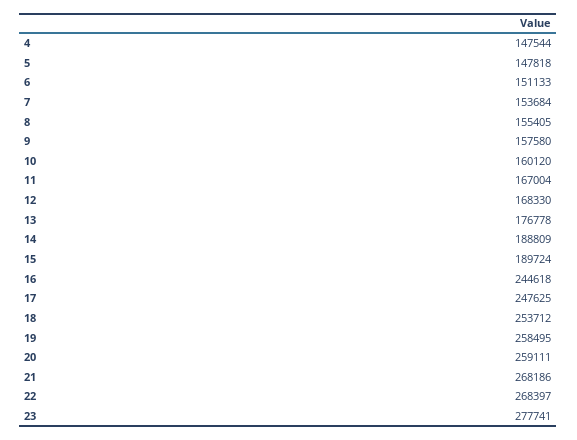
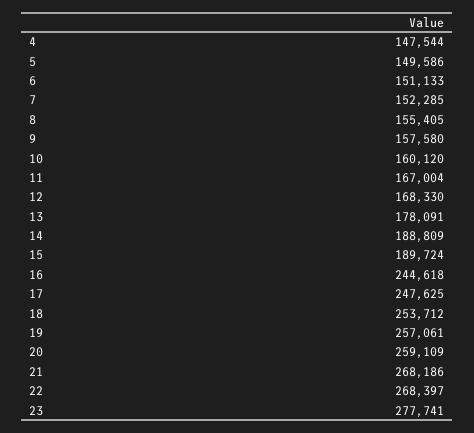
  {
    "4": 147544,
-   "5": 147818,
+   "5": 149586,
    "6": 151133,
-   "7": 153684,
+   "7": 152285,
    "8": 155405,
    "9": 157580,
    "10": 160120,
    "11": 167004,
    "12": 168330,
-   "13": 176778,
+   "13": 178091,
    "14": 188809,
    "15": 189724,
    "16": 244618,
    "17": 247625,
    "18": 253712,
-   "19": 258495,
+   "19": 257061,
-   "20": 259111,
+   "20": 259109,
    "21": 268186,
    "22": 268397,
    "23": 277741
  }

